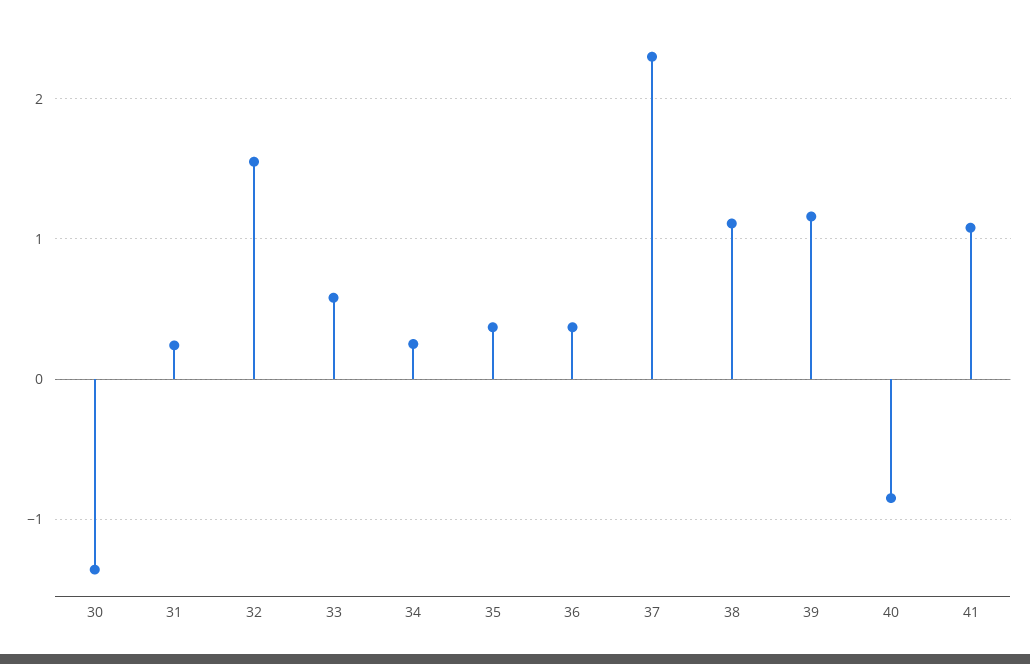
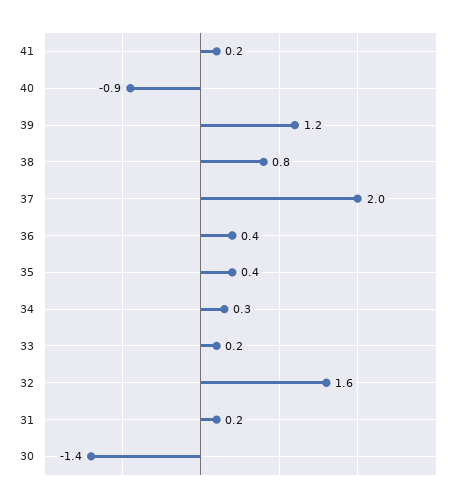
  {
    "30": -1.4,
    "31": 0.2,
    "32": 1.6,
-   "33": 0.6,
+   "33": 0.2,
    "34": 0.3,
    "35": 0.4,
    "36": 0.4,
-   "37": 2.3,
+   "37": 2,
-   "38": 1.1,
+   "38": 0.8,
    "39": 1.2,
    "40": -0.9,
-   "41": 1.1
+   "41": 0.2
  }

